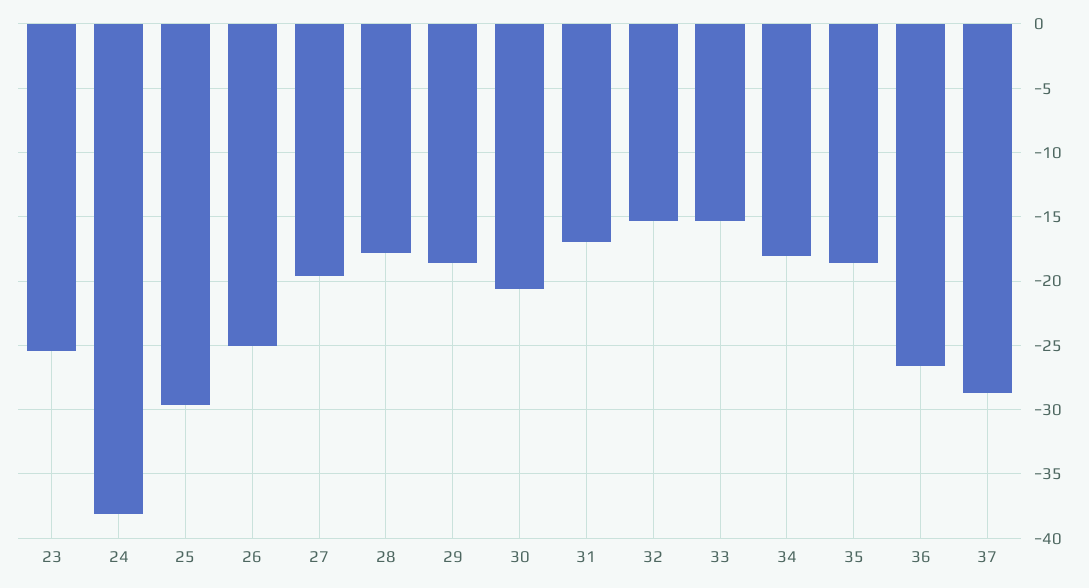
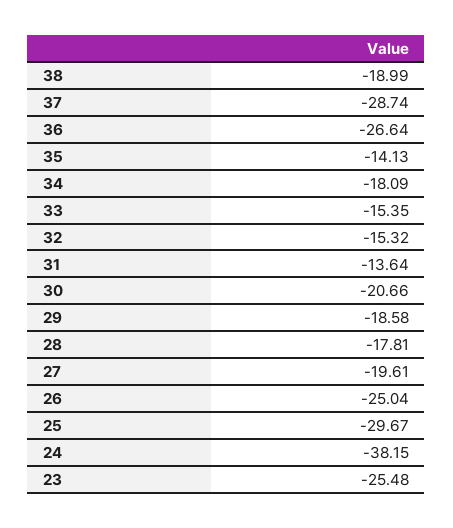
  {
    "23": -25.48,
    "24": -38.15,
    "25": -29.67,
    "26": -25.04,
    "27": -19.61,
    "28": -17.81,
    "29": -18.58,
    "30": -20.66,
-   "31": -17,
+   "31": -13.64,
    "32": -15.32,
    "33": -15.35,
    "34": -18.09,
-   "35": -18.5,
+   "35": -14.13,
    "36": -26.64,
-   "37": -28.74
+   "37": -28.74,
+   "38": -18.99
  }

